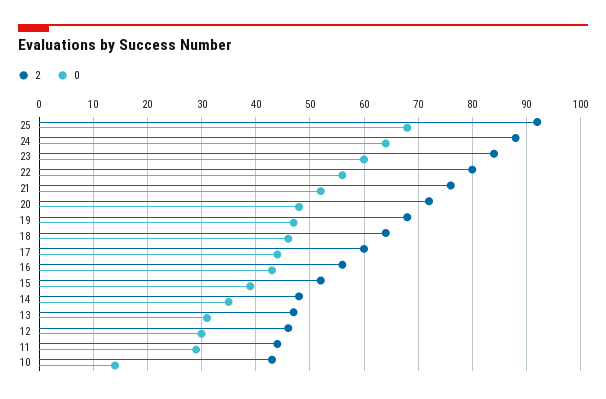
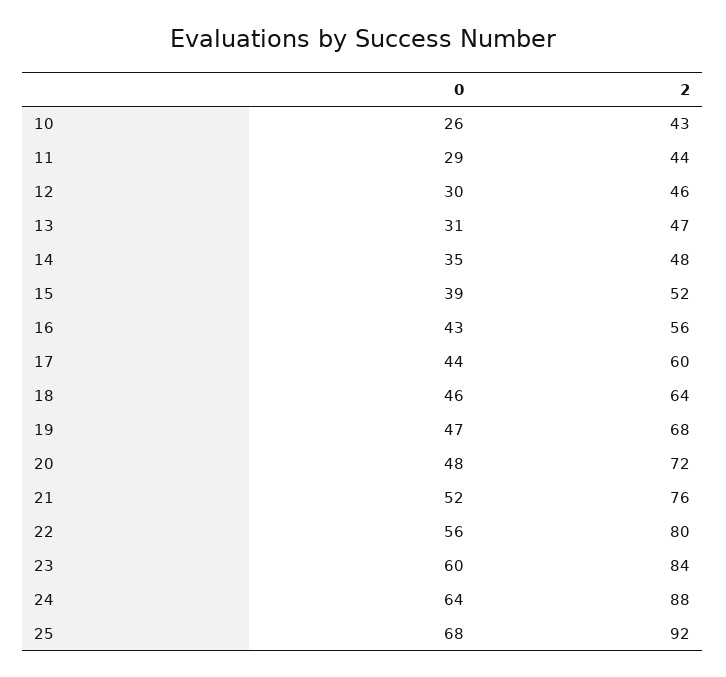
  {
    "2": {
      "25": 92,
      "24": 88,
      "23": 84,
      "22": 80,
      "21": 76,
      "20": 72,
      "19": 68,
      "18": 64,
      "17": 60,
      "16": 56,
      "15": 52,
      "14": 48,
      "13": 47,
      "12": 46,
      "11": 44,
      "10": 43
    },
    "0": {
      "25": 68,
      "24": 64,
      "23": 60,
      "22": 56,
      "21": 52,
      "20": 48,
      "19": 47,
      "18": 46,
      "17": 44,
      "16": 43,
      "15": 39,
      "14": 35,
      "13": 31,
      "12": 30,
      "11": 29,
-     "10": 15
+     "10": 26
    }
  }

